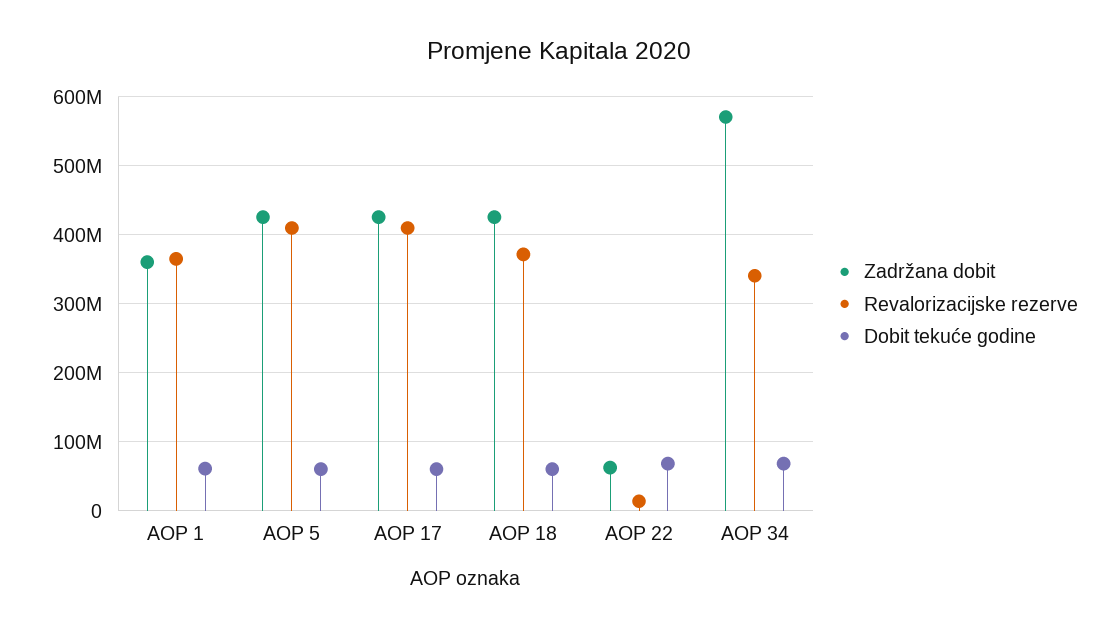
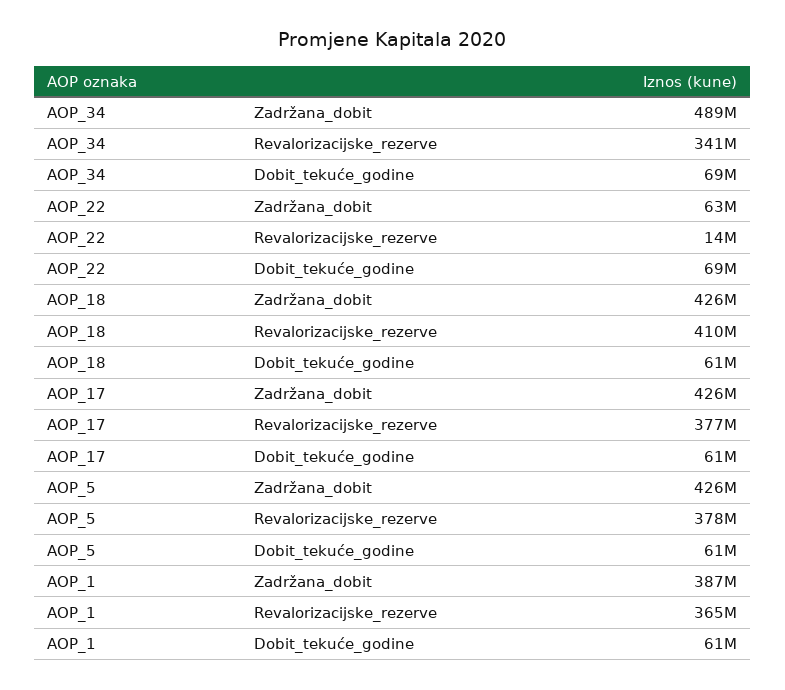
  {
    "Zadržana dobit": {
-     "AOP 1": 360000000,
+     "AOP 1": 387000000,
      "AOP 5": 426000000,
      "AOP 17": 426000000,
      "AOP 18": 426000000,
      "AOP 22": 63000000,
-     "AOP 34": 570000000
+     "AOP 34": 489000000
    },
    "Revalorizacijske rezerve": {
      "AOP 1": 365000000,
-     "AOP 5": 410000000,
+     "AOP 5": 378000000,
-     "AOP 17": 410000000,
+     "AOP 17": 377000000,
-     "AOP 18": 370000000,
+     "AOP 18": 410000000,
      "AOP 22": 14000000,
      "AOP 34": 341000000
    },
    "Dobit tekuće godine": {
      "AOP 1": 61000000,
      "AOP 5": 61000000,
      "AOP 17": 61000000,
      "AOP 18": 61000000,
      "AOP 22": 69000000,
      "AOP 34": 69000000
    }
  }

